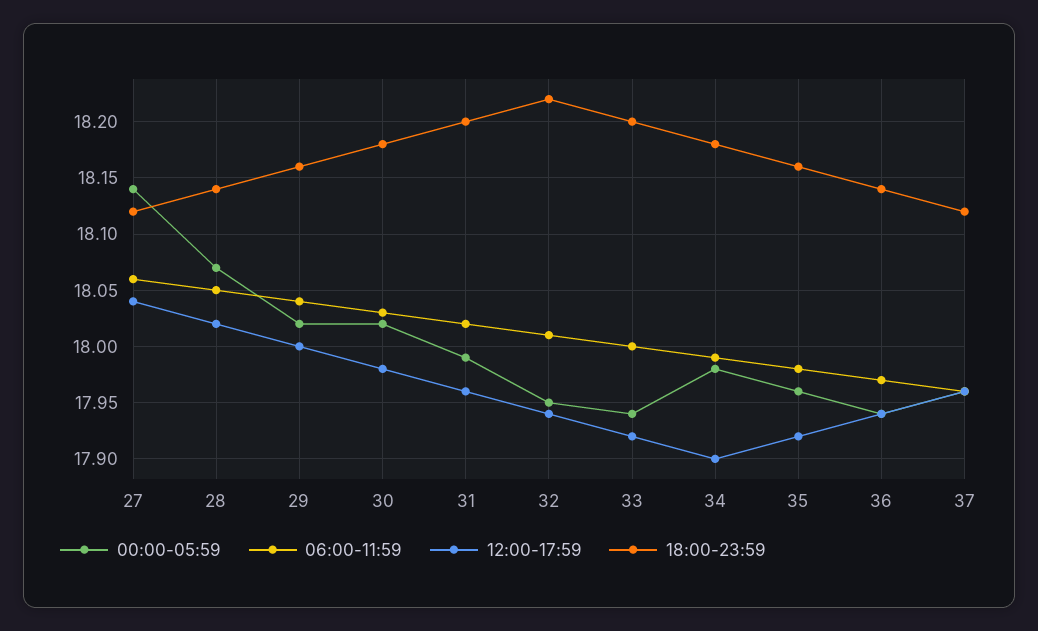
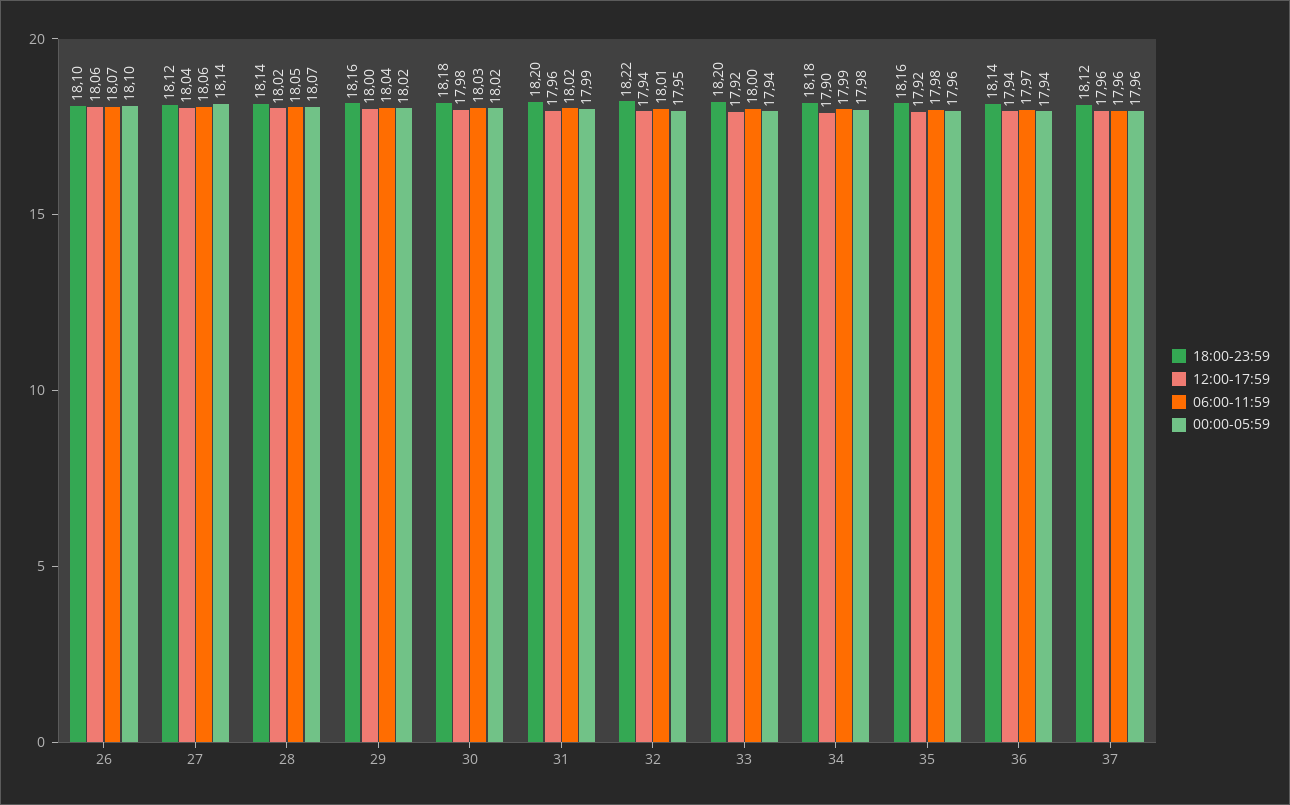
  {
    "00:00-05:59": {
      "27": 18.14,
      "28": 18.07,
      "29": 18.02,
      "30": 18.02,
      "31": 17.99,
      "32": 17.95,
      "33": 17.94,
      "34": 17.98,
      "35": 17.96,
      "36": 17.94,
-     "37": 17.96
+     "37": 17.96,
+     "26": 18.1
    },
    "06:00-11:59": {
      "27": 18.06,
      "28": 18.05,
      "29": 18.04,
      "30": 18.03,
      "31": 18.02,
      "32": 18.01,
      "33": 18,
      "34": 17.99,
      "35": 17.98,
      "36": 17.97,
-     "37": 17.96
+     "37": 17.96,
+     "26": 18.07
    },
    "12:00-17:59": {
      "27": 18.04,
      "28": 18.02,
      "29": 18,
      "30": 17.98,
      "31": 17.96,
      "32": 17.94,
      "33": 17.92,
      "34": 17.9,
      "35": 17.92,
      "36": 17.94,
-     "37": 17.96
+     "37": 17.96,
+     "26": 18.06
    },
    "18:00-23:59": {
      "27": 18.12,
      "28": 18.14,
      "29": 18.16,
      "30": 18.18,
      "31": 18.2,
      "32": 18.22,
      "33": 18.2,
      "34": 18.18,
      "35": 18.16,
      "36": 18.14,
-     "37": 18.12
+     "37": 18.12,
+     "26": 18.1
    }
  }

